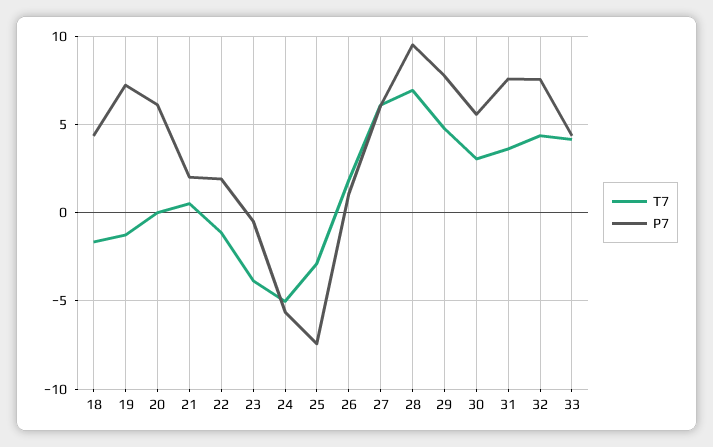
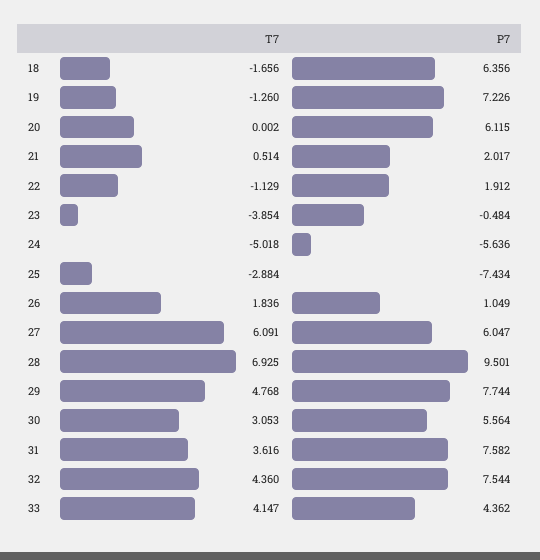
  {
    "T7": {
      "18": -1.656,
      "19": -1.26,
      "20": 0.002,
      "21": 0.514,
      "22": -1.129,
      "23": -3.854,
      "24": -5.018,
      "25": -2.884,
      "26": 1.836,
      "27": 6.091,
      "28": 6.925,
      "29": 4.768,
      "30": 3.053,
      "31": 3.616,
      "32": 4.36,
      "33": 4.147
    },
    "P7": {
-     "18": 4.5,
+     "18": 6.356,
      "19": 7.226,
      "20": 6.115,
      "21": 2.017,
      "22": 1.912,
      "23": -0.484,
      "24": -5.636,
      "25": -7.434,
      "26": 1.049,
      "27": 6.047,
      "28": 9.501,
      "29": 7.744,
      "30": 5.564,
      "31": 7.582,
      "32": 7.544,
      "33": 4.362
    }
  }

